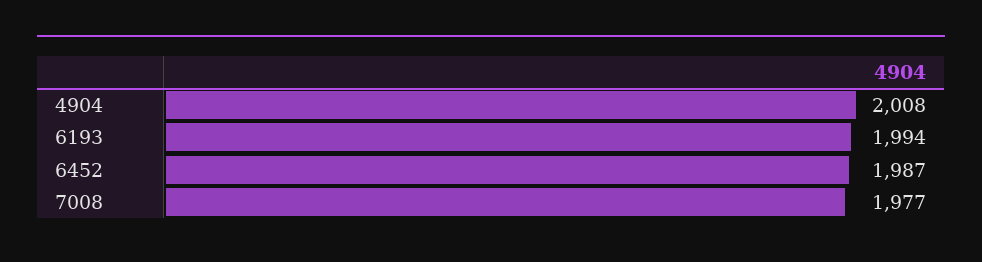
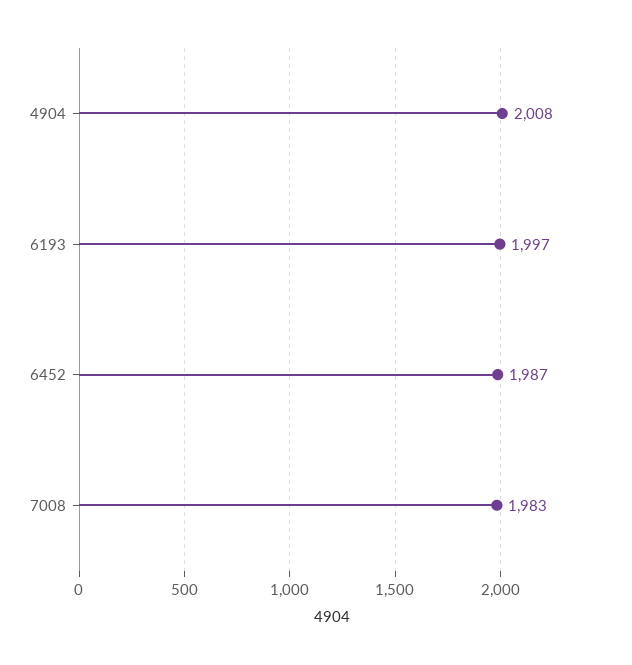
  {
    "4904": 2008,
-   "6193": 1994,
+   "6193": 1997,
    "6452": 1987,
-   "7008": 1977
+   "7008": 1983
  }

